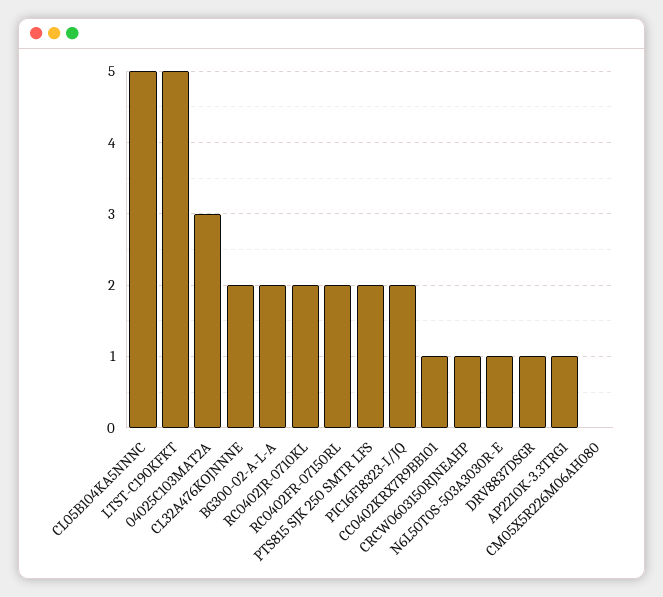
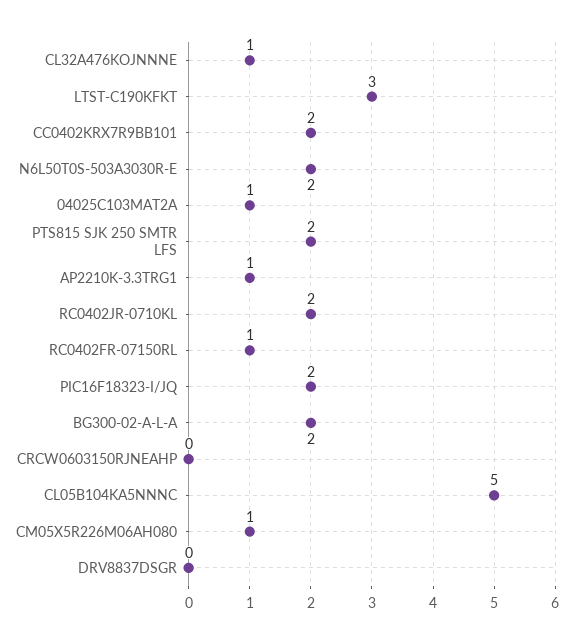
  {
    "CL05B104KA5NNNC": 5,
-   "LTST-C190KFKT": 5,
+   "LTST-C190KFKT": 3,
-   "04025C103MAT2A": 3,
+   "04025C103MAT2A": 1,
-   "CL32A476KOJNNNE": 2,
+   "CL32A476KOJNNNE": 1,
    "BG300-02-A-L-A": 2,
    "RC0402JR-0710KL": 2,
-   "RC0402FR-07150RL": 2,
+   "RC0402FR-07150RL": 1,
    "PTS815 SJK 250 SMTR LFS": 2,
    "PIC16F18323-I/JQ": 2,
-   "CC0402KRX7R9BB101": 1,
+   "CC0402KRX7R9BB101": 2,
-   "CRCW0603150RJNEAHP": 1,
+   "CRCW0603150RJNEAHP": 0,
-   "N6L50T0S-503A3030R-E": 1,
+   "N6L50T0S-503A3030R-E": 2,
-   "DRV8837DSGR": 1,
+   "DRV8837DSGR": 0,
    "AP2210K-3.3TRG1": 1,
-   "CM05X5R226M06AH080": 0
+   "CM05X5R226M06AH080": 1
  }

